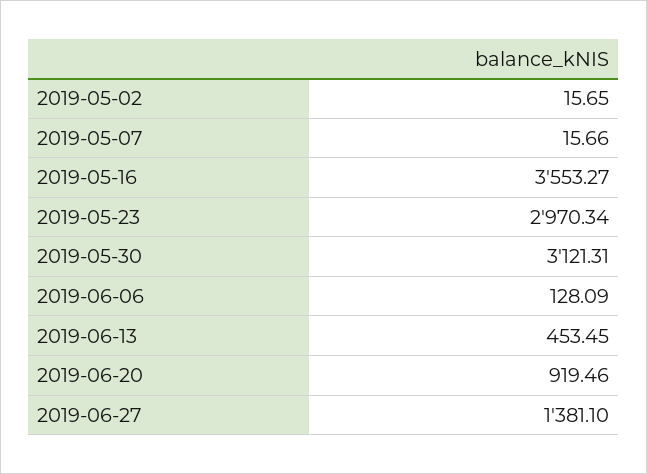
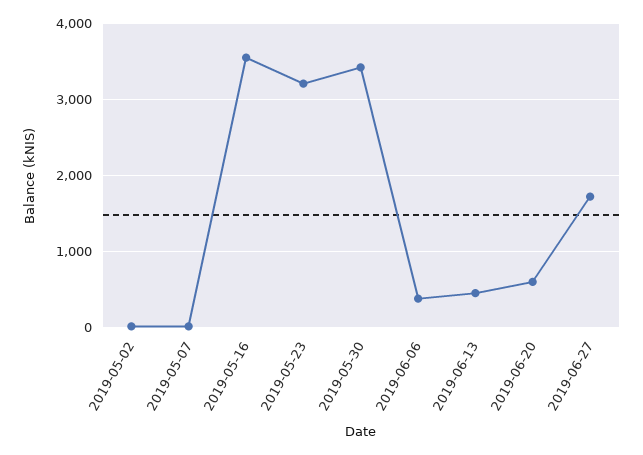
  {
    "2019-05-02": 15.65,
    "2019-05-07": 15.66,
    "2019-05-16": 3553.27,
-   "2019-05-23": 2970.34,
+   "2019-05-23": 3200,
-   "2019-05-30": 3121.31,
+   "2019-05-30": 3400,
-   "2019-06-06": 128.09,
+   "2019-06-06": 400,
    "2019-06-13": 453.45,
-   "2019-06-20": 919.46,
+   "2019-06-20": 600,
-   "2019-06-27": 1381.1
+   "2019-06-27": 1700
  }

